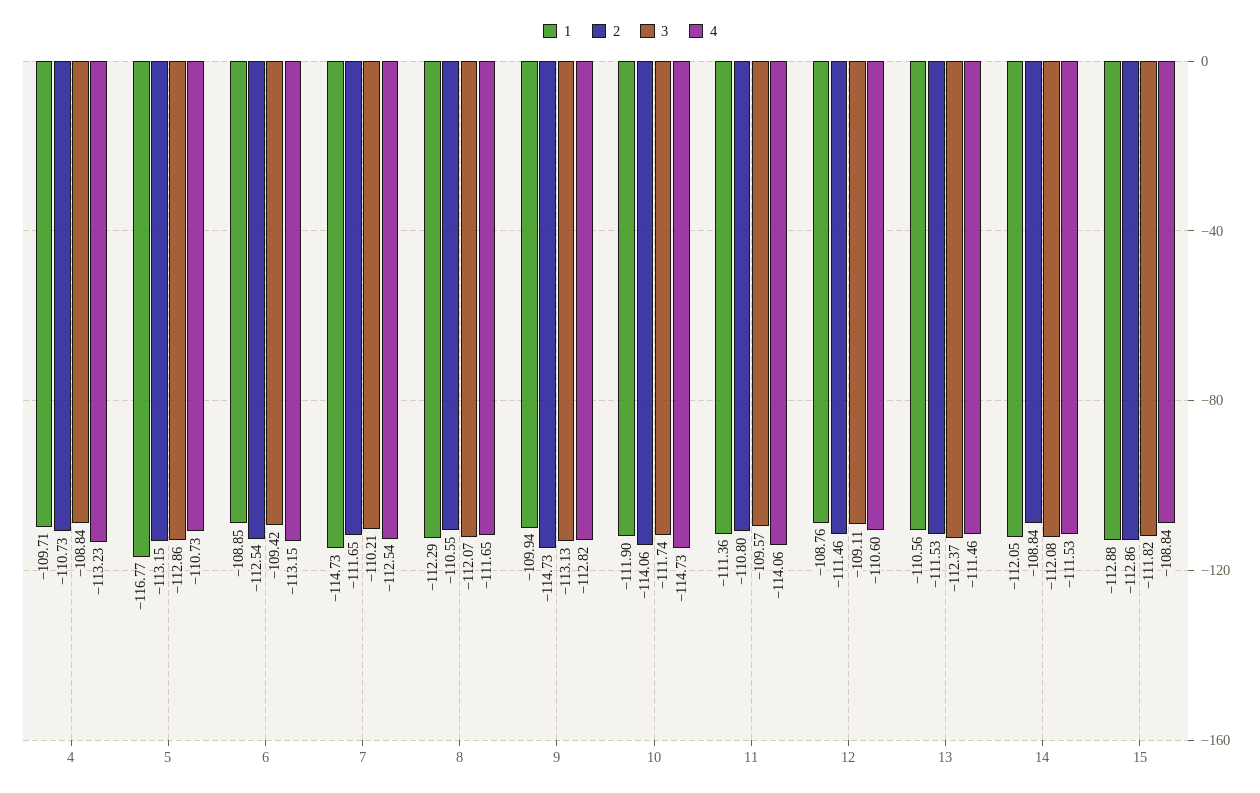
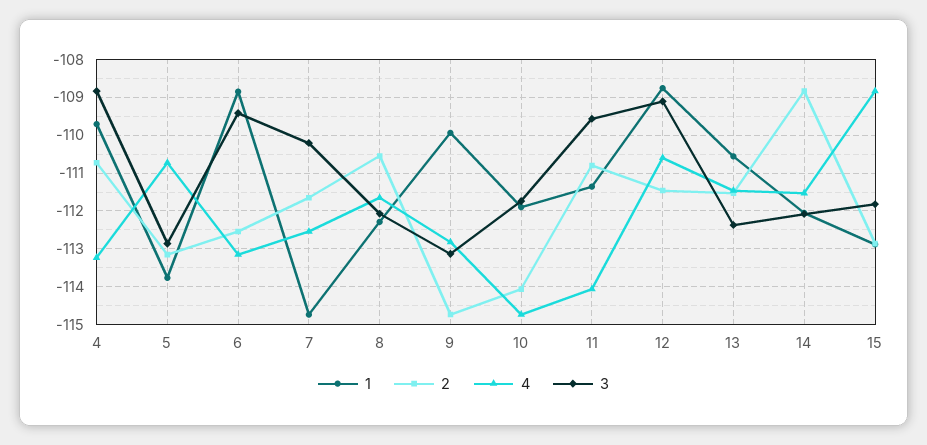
  {
    "1": {
      "4": -109.71,
-     "5": -116.77,
+     "5": -113.8,
      "6": -108.85,
      "7": -114.73,
      "8": -112.29,
      "9": -109.94,
      "10": -111.9,
      "11": -111.36,
      "12": -108.76,
      "13": -110.56,
      "14": -112.05,
      "15": -112.88
    },
    "2": {
      "4": -110.73,
      "5": -113.15,
      "6": -112.54,
      "7": -111.65,
      "8": -110.55,
      "9": -114.73,
      "10": -114.06,
      "11": -110.8,
      "12": -111.46,
      "13": -111.53,
      "14": -108.84,
      "15": -112.86
    },
    "3": {
      "4": -108.84,
      "5": -112.86,
      "6": -109.42,
      "7": -110.21,
      "8": -112.07,
      "9": -113.13,
      "10": -111.74,
      "11": -109.57,
      "12": -109.11,
      "13": -112.37,
      "14": -112.08,
      "15": -111.82
    },
    "4": {
      "4": -113.23,
      "5": -110.73,
      "6": -113.15,
      "7": -112.54,
      "8": -111.65,
      "9": -112.82,
      "10": -114.73,
      "11": -114.06,
      "12": -110.6,
      "13": -111.46,
      "14": -111.53,
      "15": -108.84
    }
  }

